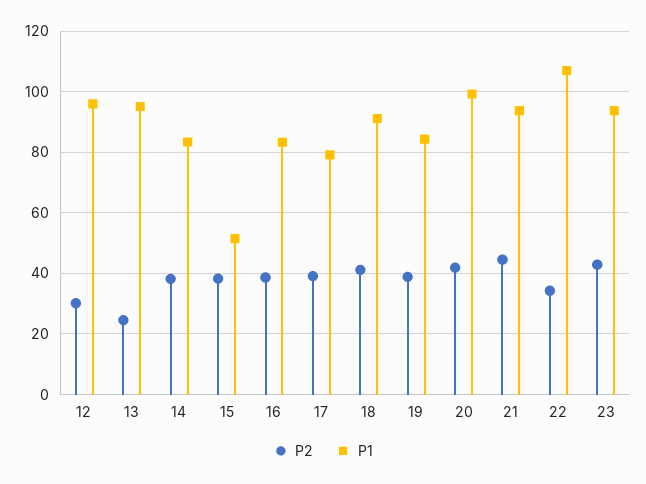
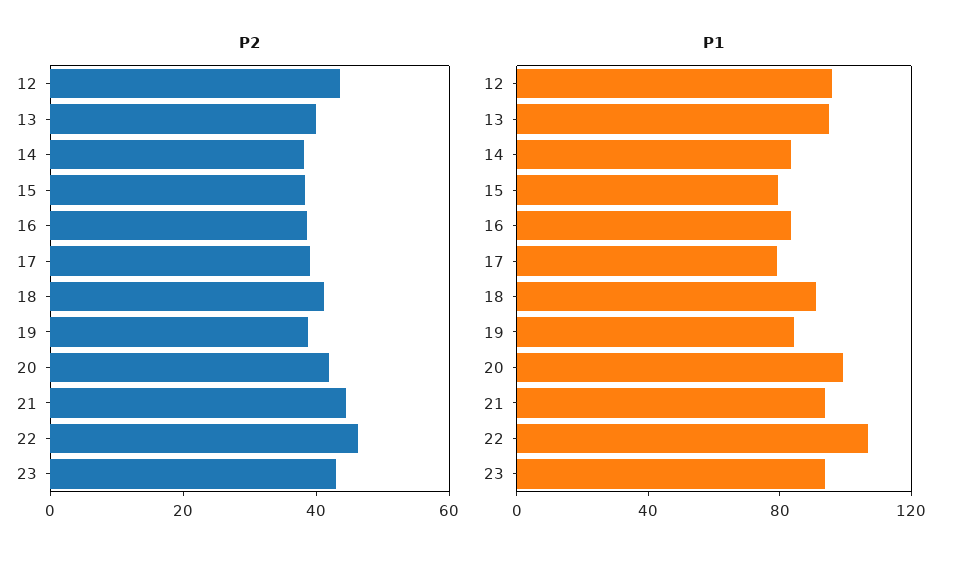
  {
    "P2": {
-     "12": 30,
+     "12": 45,
-     "13": 24,
+     "13": 40,
      "14": 38,
      "15": 38,
      "16": 38,
      "17": 40,
      "18": 42,
      "19": 38,
      "20": 42,
      "21": 44,
-     "22": 34,
+     "22": 45,
      "23": 42
    },
    "P1": {
      "12": 96,
      "13": 96,
      "14": 84,
-     "15": 52,
+     "15": 80,
      "16": 84,
      "17": 80,
      "18": 92,
      "19": 84,
      "20": 100,
      "21": 94,
      "22": 108,
      "23": 94
    }
  }

